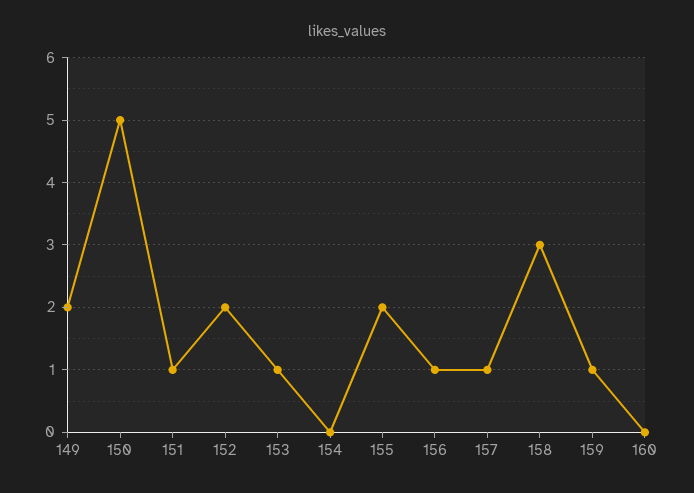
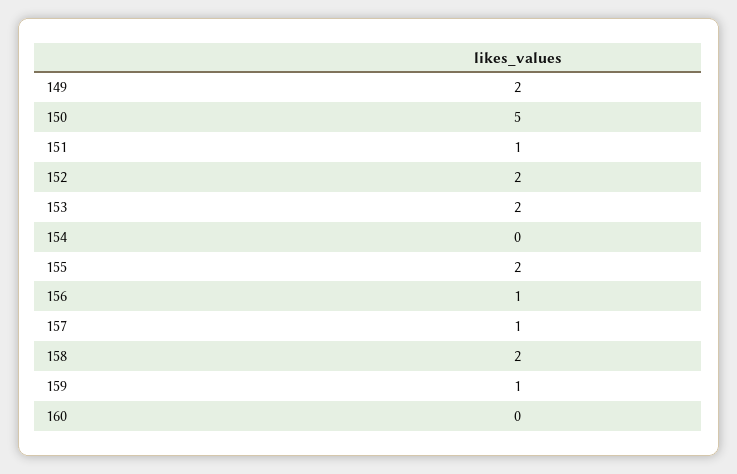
  {
    "149": 2,
    "150": 5,
    "151": 1,
    "152": 2,
-   "153": 1,
+   "153": 2,
    "154": 0,
    "155": 2,
    "156": 1,
    "157": 1,
-   "158": 3,
+   "158": 2,
    "159": 1,
    "160": 0
  }

